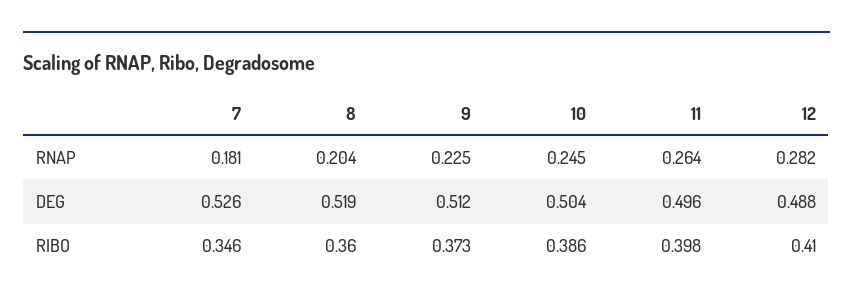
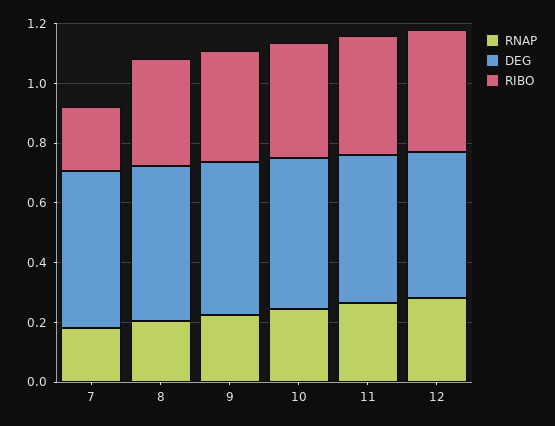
  {
    "RNAP": {
      "7": 0.181,
      "8": 0.204,
      "9": 0.225,
      "10": 0.245,
      "11": 0.264,
      "12": 0.282
    },
    "DEG": {
      "7": 0.526,
      "8": 0.519,
      "9": 0.512,
      "10": 0.504,
      "11": 0.496,
      "12": 0.488
    },
    "RIBO": {
-     "7": 0.346,
+     "7": 0.2,
      "8": 0.36,
      "9": 0.373,
      "10": 0.386,
      "11": 0.398,
      "12": 0.41
    }
  }

